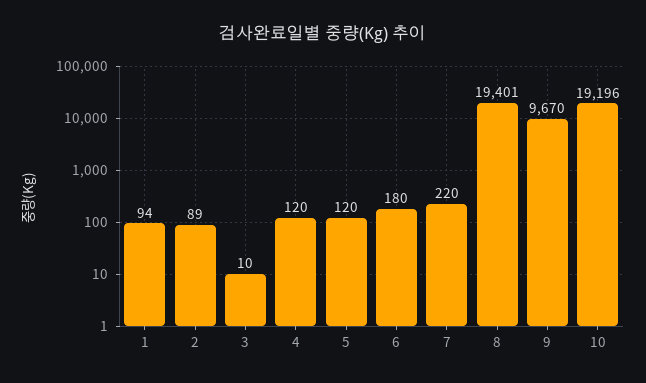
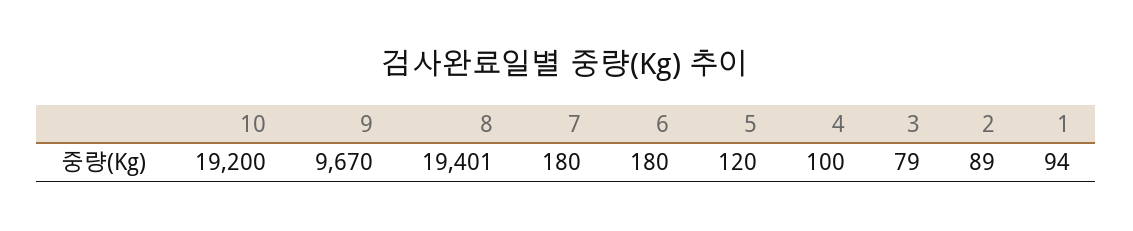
  {
    "1": 94,
    "2": 89,
-   "3": 10,
+   "3": 79,
-   "4": 120,
+   "4": 100,
    "5": 120,
    "6": 180,
-   "7": 220,
+   "7": 180,
    "8": 19401,
    "9": 9670,
-   "10": 19196
+   "10": 19200
  }

